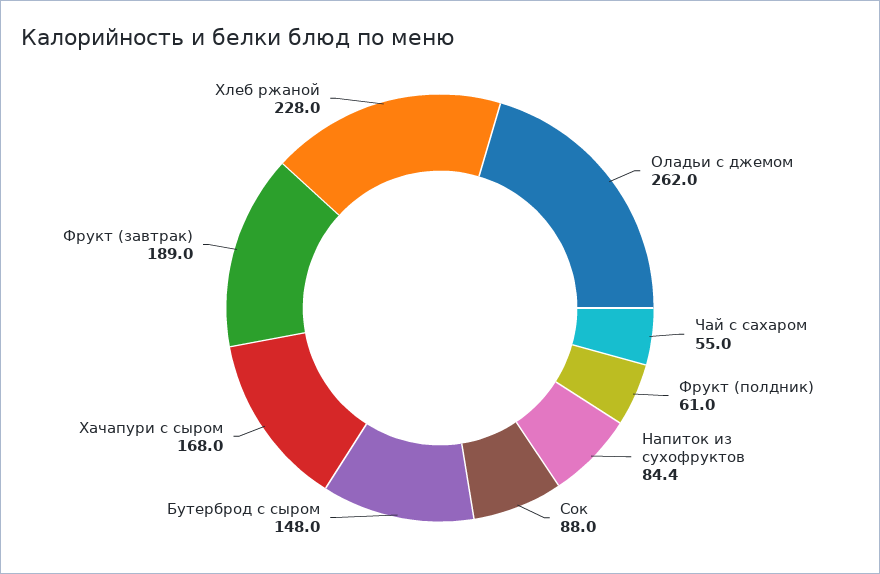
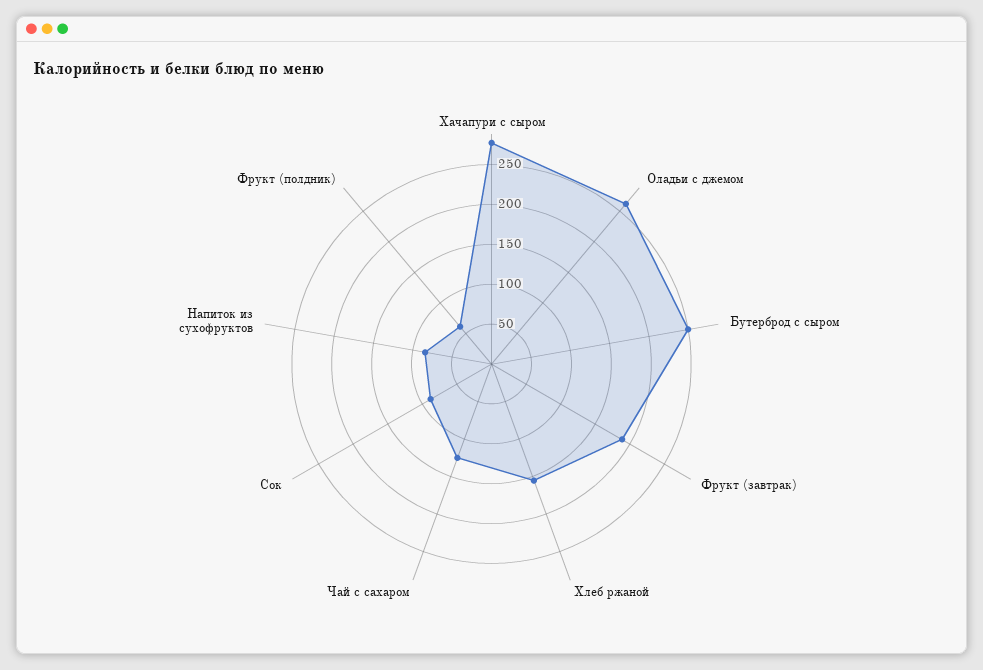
  {
    "Оладьи с джемом": 262,
-   "Чай с сахаром": 55,
+   "Чай с сахаром": 125,
    "Фрукт (полдник)": 61,
    "Напиток из сухофруктов": 84.4,
    "Сок": 88,
-   "Бутерброд с сыром": 148,
+   "Бутерброд с сыром": 250,
-   "Хачапури с сыром": 168,
+   "Хачапури с сыром": 275,
    "Фрукт (завтрак)": 189,
-   "Хлеб ржаной": 228
+   "Хлеб ржаной": 150
  }

